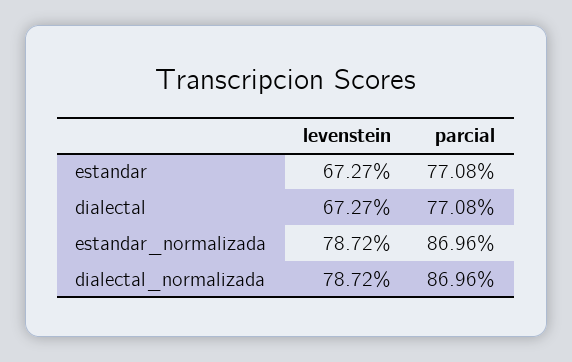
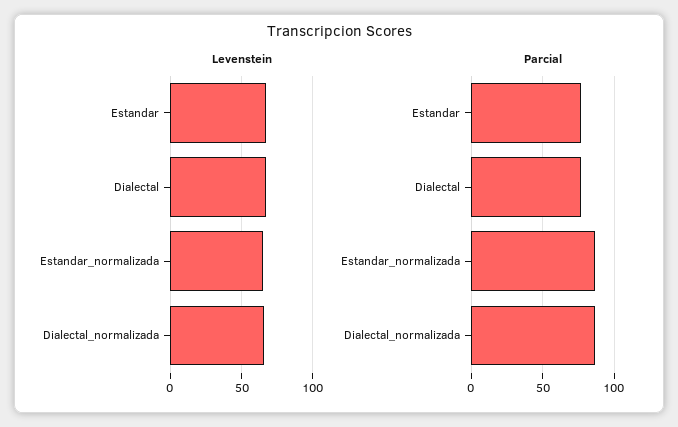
  {
    "levenstein": {
      "estandar": 67.27,
      "dialectal": 67.27,
-     "estandar_normalizada": 78.72,
+     "estandar_normalizada": 65,
-     "dialectal_normalizada": 78.72
+     "dialectal_normalizada": 65
    },
    "parcial": {
      "estandar": 77.08,
      "dialectal": 77.08,
      "estandar_normalizada": 86.96,
      "dialectal_normalizada": 86.96
    }
  }

